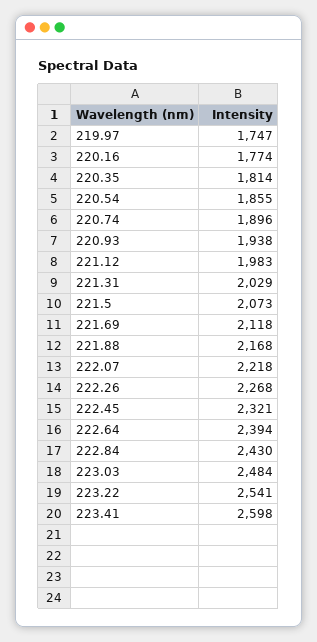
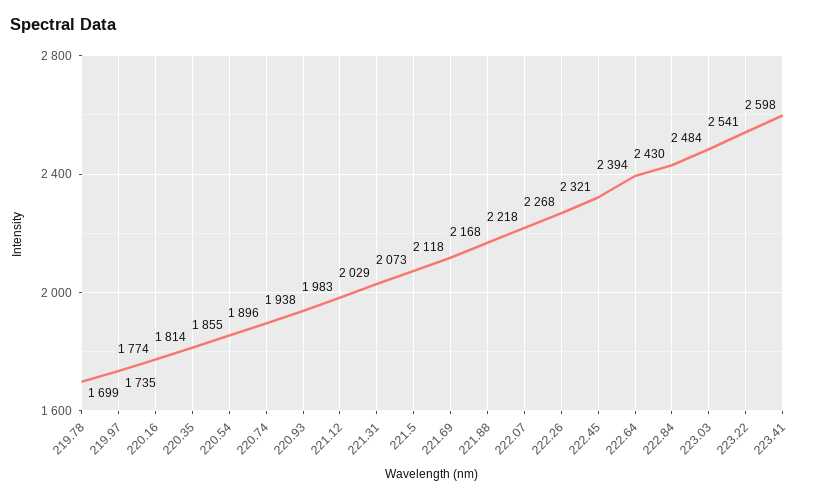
  {
-   "219.97": 1747,
+   "219.97": 1735,
    "220.16": 1774,
    "220.35": 1814,
    "220.54": 1855,
    "220.74": 1896,
    "220.93": 1938,
    "221.12": 1983,
    "221.31": 2029,
    "221.5": 2073,
    "221.69": 2118,
    "221.88": 2168,
    "222.07": 2218,
    "222.26": 2268,
    "222.45": 2321,
    "222.64": 2394,
    "222.84": 2430,
    "223.03": 2484,
    "223.22": 2541,
-   "223.41": 2598
+   "223.41": 2598,
+   "219.78": 1699
  }

